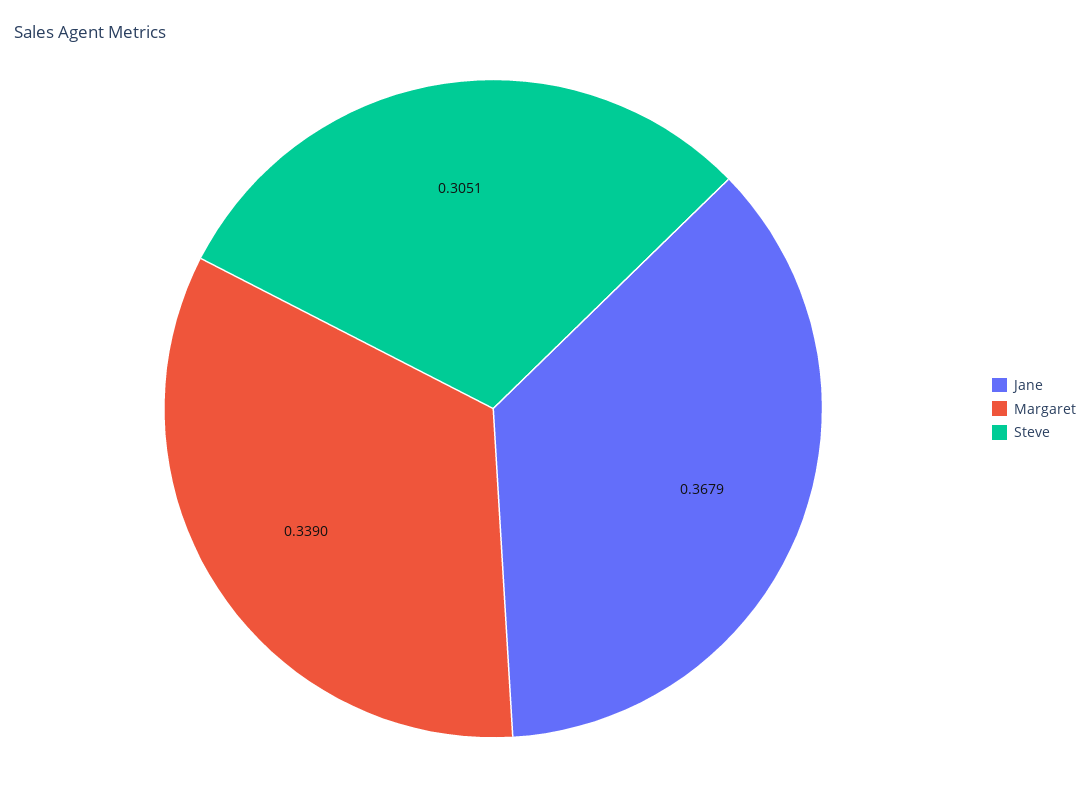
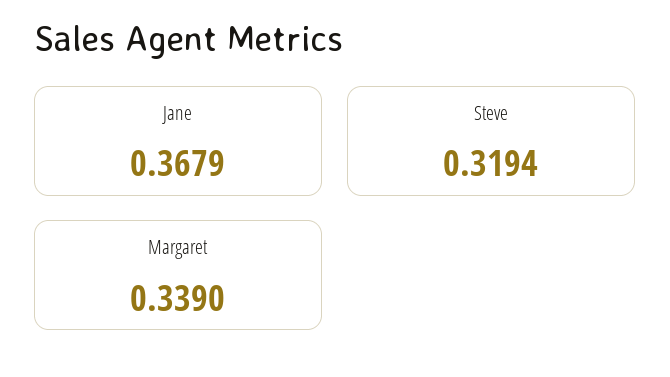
  {
    "Jane": 0.3679,
    "Margaret": 0.339,
-   "Steve": 0.3051
+   "Steve": 0.3194
  }

